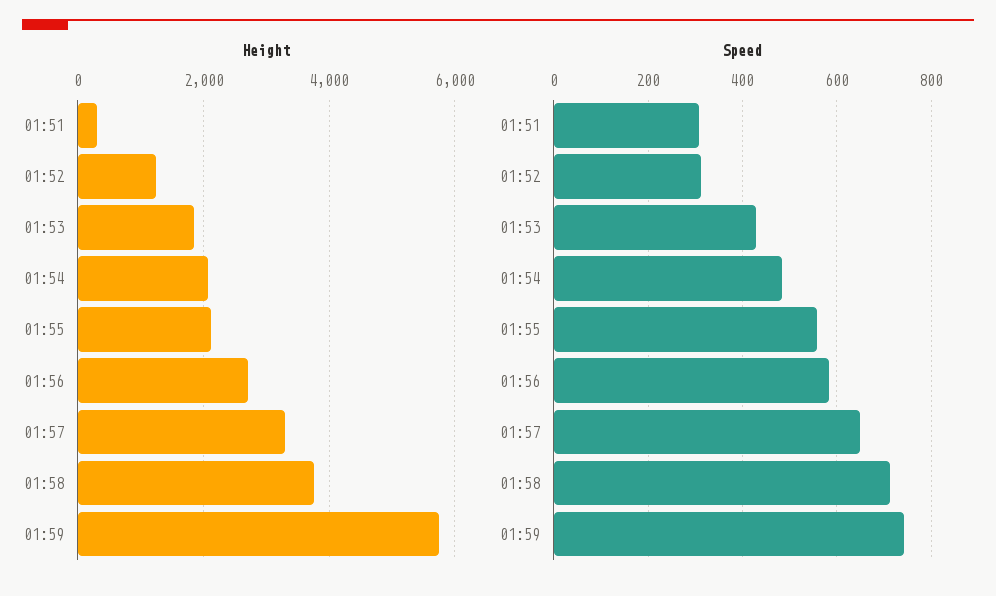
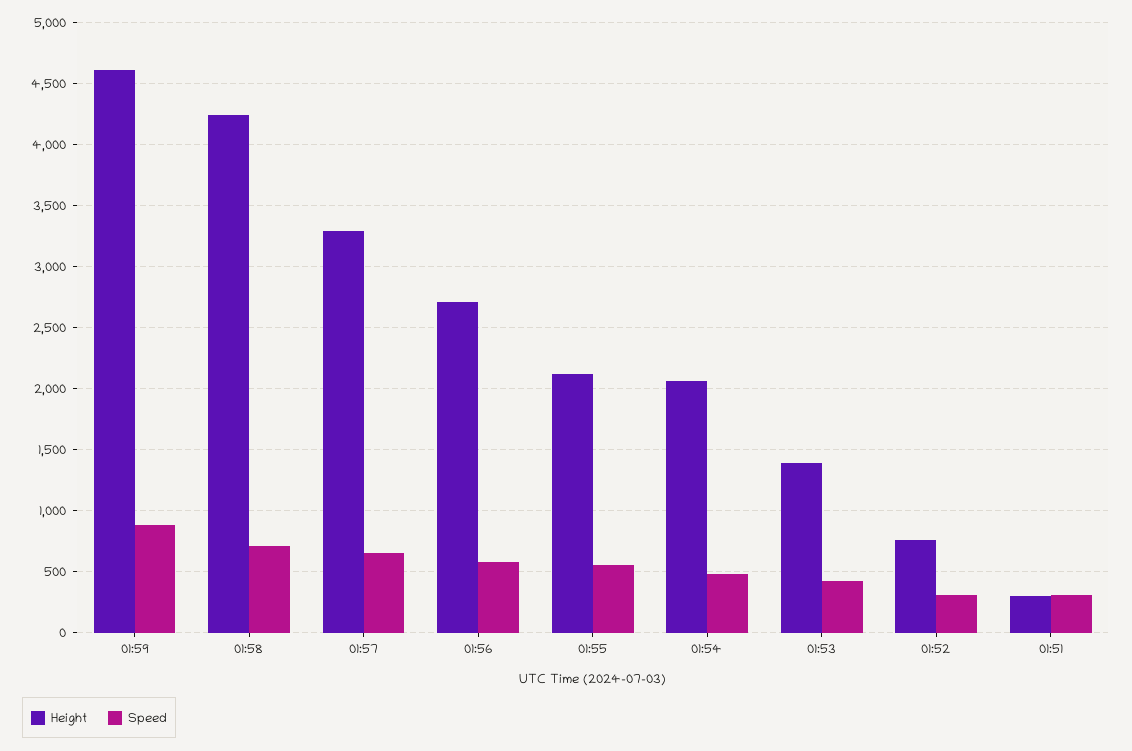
  {
    "Height": {
      "01:51": 300,
-     "01:52": 1200,
+     "01:52": 750,
-     "01:53": 1800,
+     "01:53": 1400,
      "01:54": 2050,
      "01:55": 2100,
      "01:56": 2700,
      "01:57": 3300,
-     "01:58": 3800,
+     "01:58": 4250,
-     "01:59": 5800
+     "01:59": 4600
    },
    "Speed": {
      "01:51": 300,
      "01:52": 320,
      "01:53": 420,
      "01:54": 480,
      "01:55": 560,
      "01:56": 580,
      "01:57": 660,
      "01:58": 720,
-     "01:59": 740
+     "01:59": 900
    }
  }

